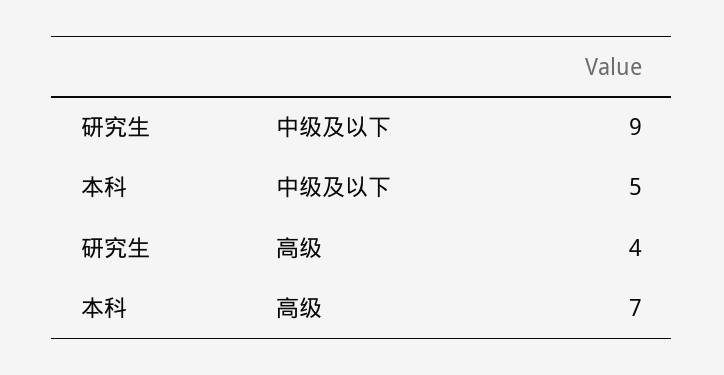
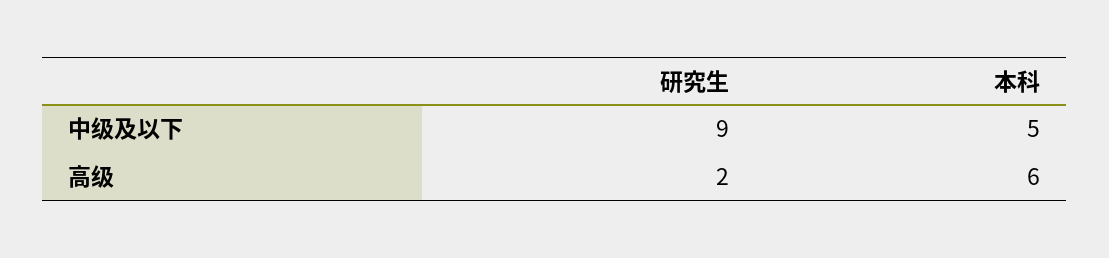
  {
    "研究生": {
      "中级及以下": 9,
-     "高级": 4
+     "高级": 2
    },
    "本科": {
      "中级及以下": 5,
-     "高级": 7
+     "高级": 6
    }
  }

